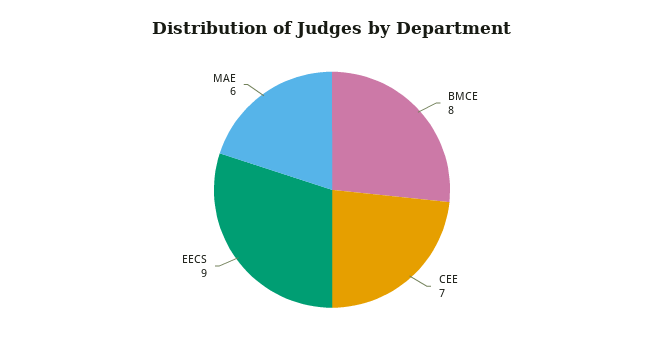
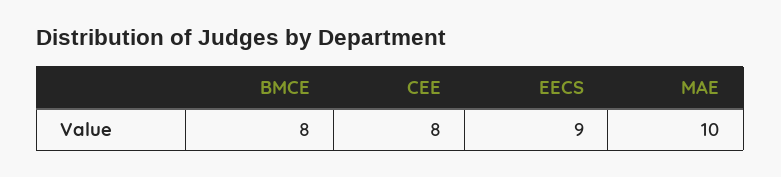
  {
    "BMCE": 8,
-   "CEE": 7,
+   "CEE": 8,
    "EECS": 9,
-   "MAE": 6
+   "MAE": 10
  }

